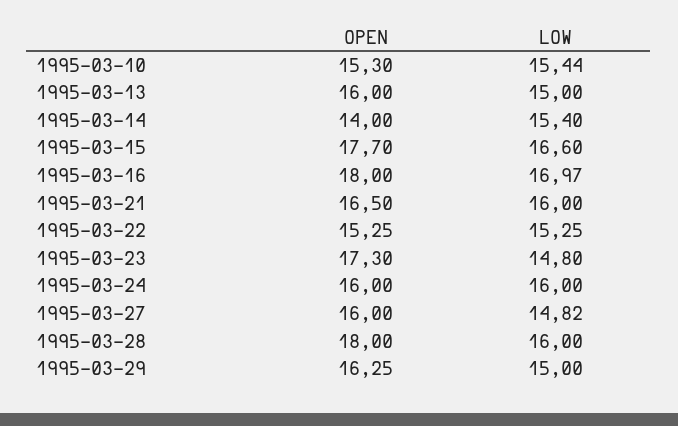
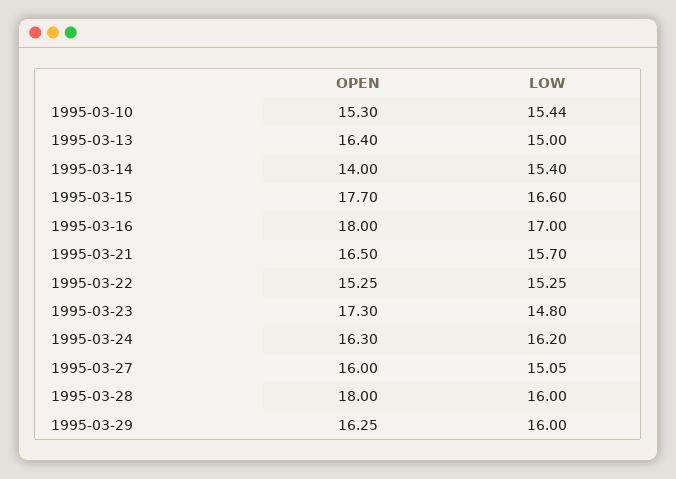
  {
    "OPEN": {
      "1995-03-10": 15.3,
-     "1995-03-13": 16,
+     "1995-03-13": 16.4,
      "1995-03-14": 14,
      "1995-03-15": 17.7,
      "1995-03-16": 18,
      "1995-03-21": 16.5,
      "1995-03-22": 15.25,
      "1995-03-23": 17.3,
-     "1995-03-24": 16,
+     "1995-03-24": 16.3,
      "1995-03-27": 16,
      "1995-03-28": 18,
      "1995-03-29": 16.25
    },
    "LOW": {
      "1995-03-10": 15.44,
      "1995-03-13": 15,
      "1995-03-14": 15.4,
      "1995-03-15": 16.6,
-     "1995-03-16": 16.97,
+     "1995-03-16": 17,
-     "1995-03-21": 16,
+     "1995-03-21": 15.7,
      "1995-03-22": 15.25,
      "1995-03-23": 14.8,
-     "1995-03-24": 16,
+     "1995-03-24": 16.2,
-     "1995-03-27": 14.82,
+     "1995-03-27": 15.05,
      "1995-03-28": 16,
-     "1995-03-29": 15
+     "1995-03-29": 16
    }
  }

